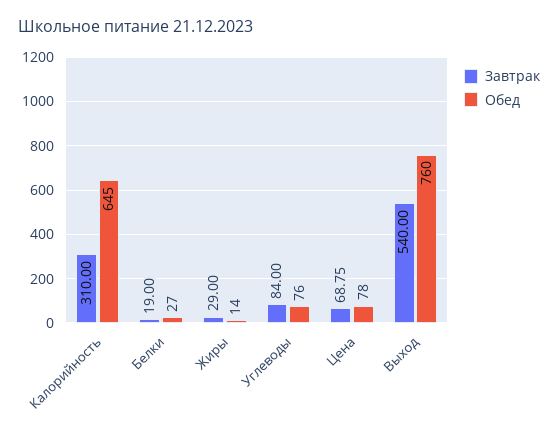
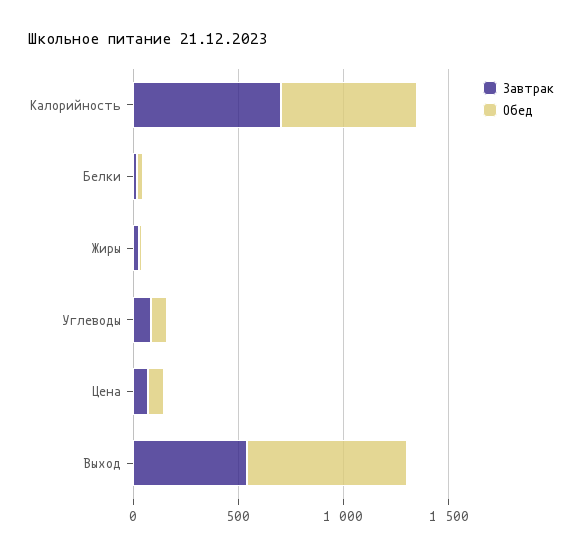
  {
    "Завтрак": {
-     "Калорийность": 310,
+     "Калорийность": 700,
      "Белки": 19,
      "Жиры": 29,
      "Углеводы": 84,
      "Цена": 68.75,
      "Выход": 540
    },
    "Обед": {
      "Калорийность": 645,
      "Белки": 27,
      "Жиры": 14,
      "Углеводы": 76,
      "Цена": 78,
      "Выход": 760
    }
  }

